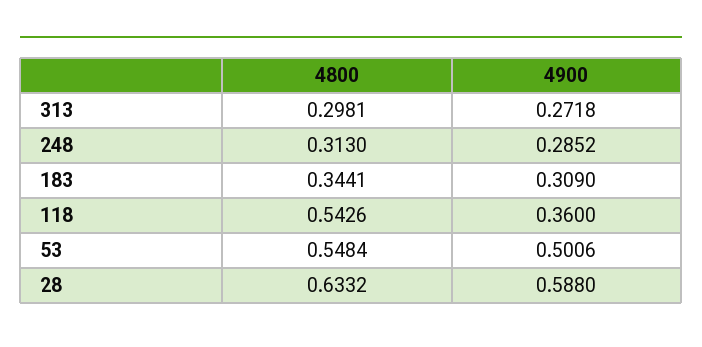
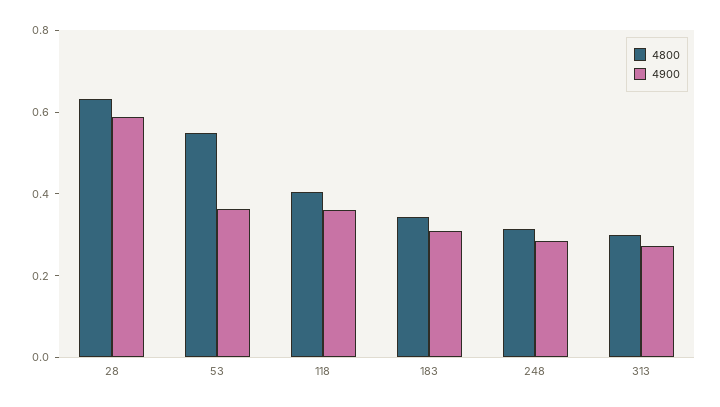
  {
    "4800": {
      "313": 0.2981,
      "248": 0.313,
      "183": 0.3441,
-     "118": 0.5426,
+     "118": 0.4,
      "53": 0.5484,
      "28": 0.6332
    },
    "4900": {
      "313": 0.2718,
      "248": 0.2852,
      "183": 0.309,
      "118": 0.36,
-     "53": 0.5006,
+     "53": 0.35,
      "28": 0.588
    }
  }

